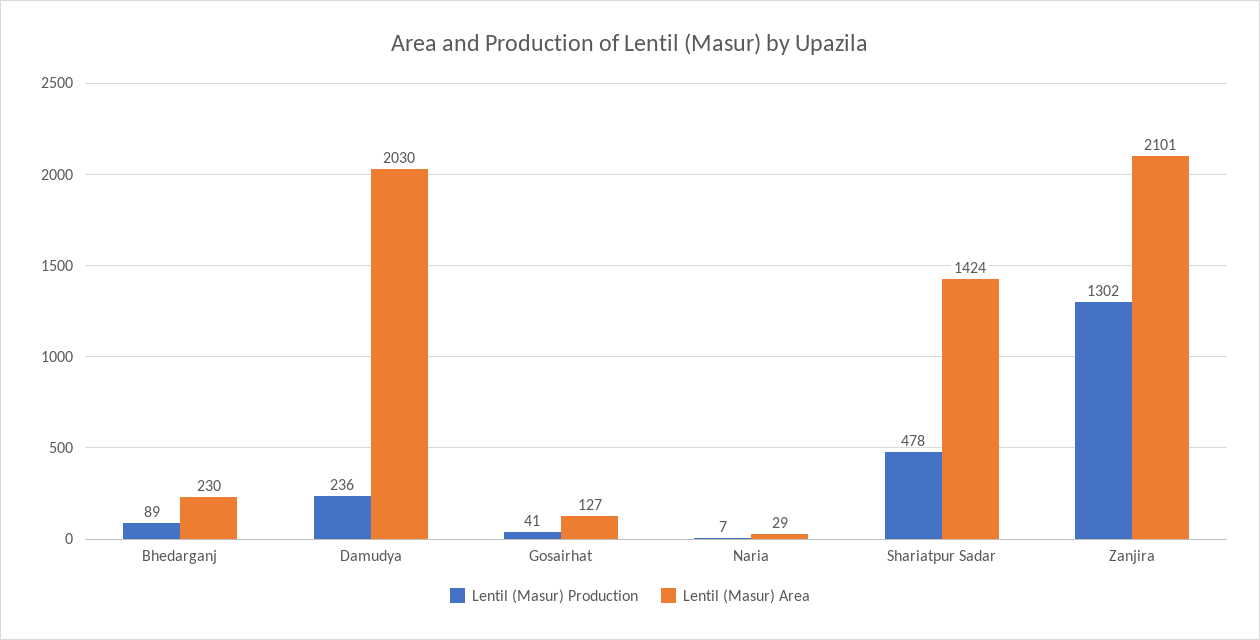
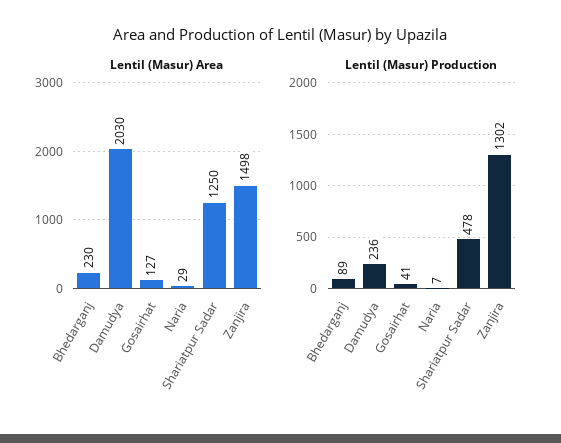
  {
    "Lentil (Masur) Production": {
      "Bhedarganj": 89,
      "Damudya": 236,
      "Gosairhat": 41,
      "Naria": 7,
      "Shariatpur Sadar": 478,
      "Zanjira": 1302
    },
    "Lentil (Masur) Area": {
      "Bhedarganj": 230,
      "Damudya": 2030,
      "Gosairhat": 127,
      "Naria": 29,
-     "Shariatpur Sadar": 1424,
+     "Shariatpur Sadar": 1250,
-     "Zanjira": 2101
+     "Zanjira": 1498
    }
  }

